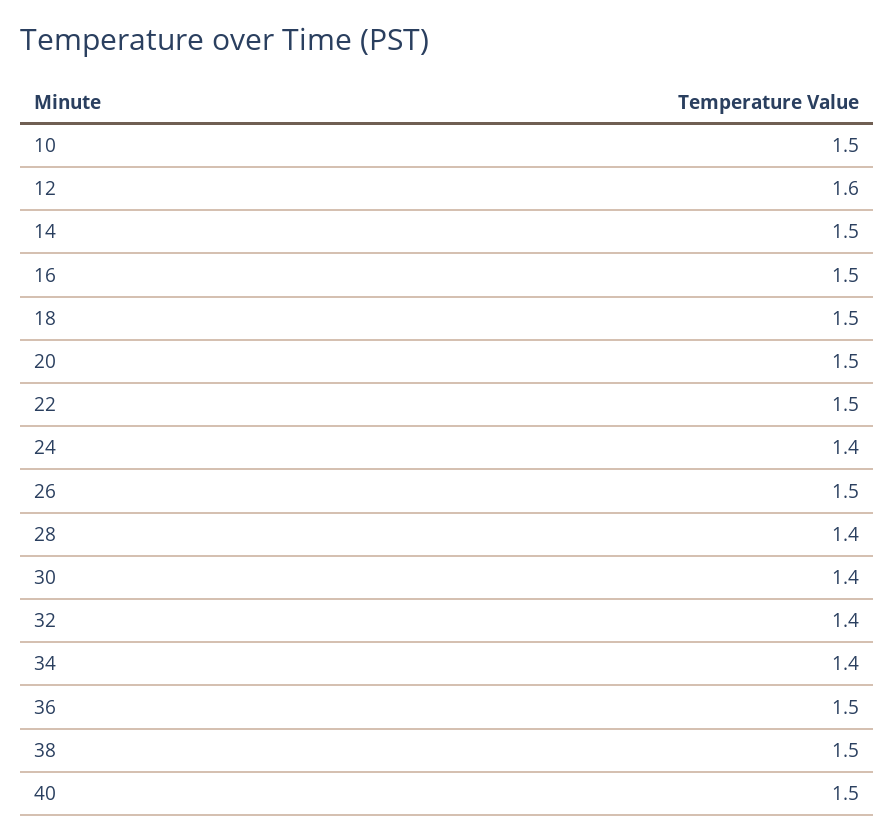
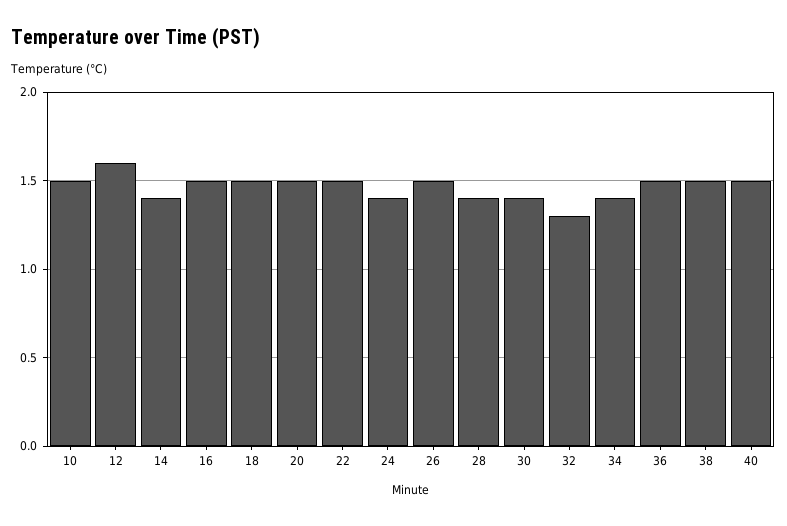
  {
    "10": 1.5,
    "12": 1.6,
-   "14": 1.5,
+   "14": 1.4,
    "16": 1.5,
    "18": 1.5,
    "20": 1.5,
    "22": 1.5,
    "24": 1.4,
    "26": 1.5,
    "28": 1.4,
    "30": 1.4,
-   "32": 1.4,
+   "32": 1.3,
    "34": 1.4,
    "36": 1.5,
    "38": 1.5,
    "40": 1.5
  }

